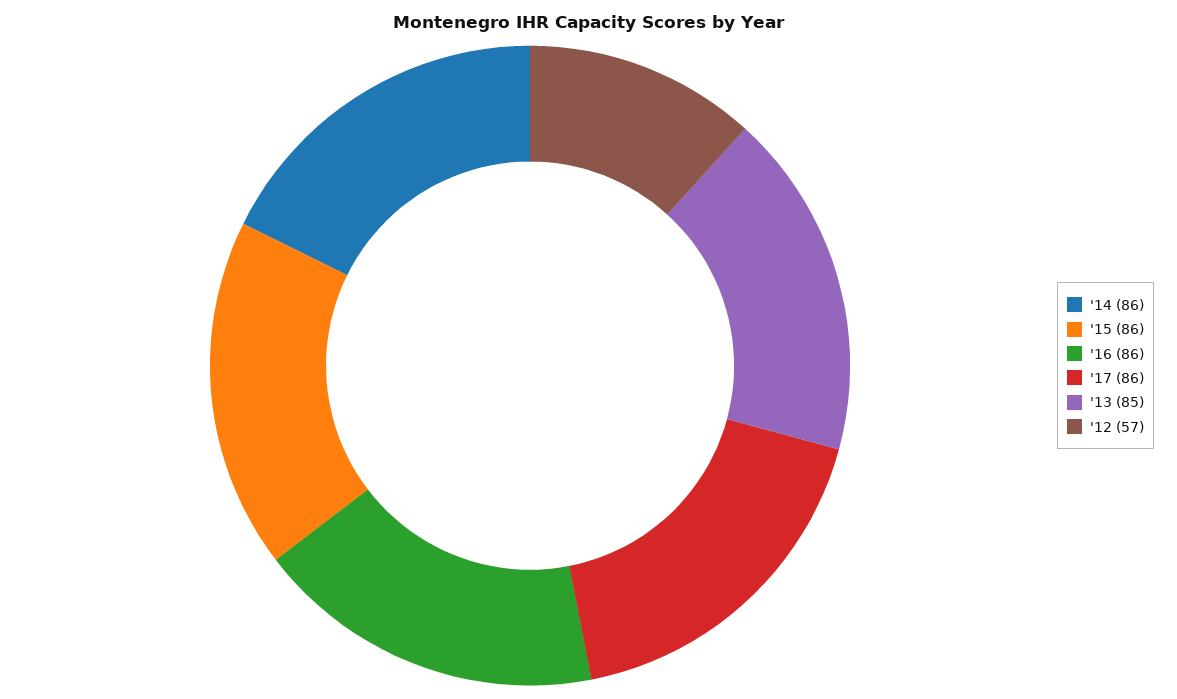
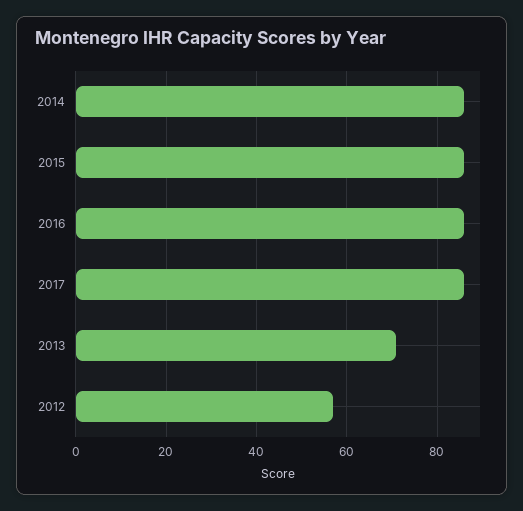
  {
    "'14": 86,
    "'15": 86,
    "'16": 86,
    "'17": 86,
-   "'13": 85,
+   "'13": 70,
    "'12": 57
  }

